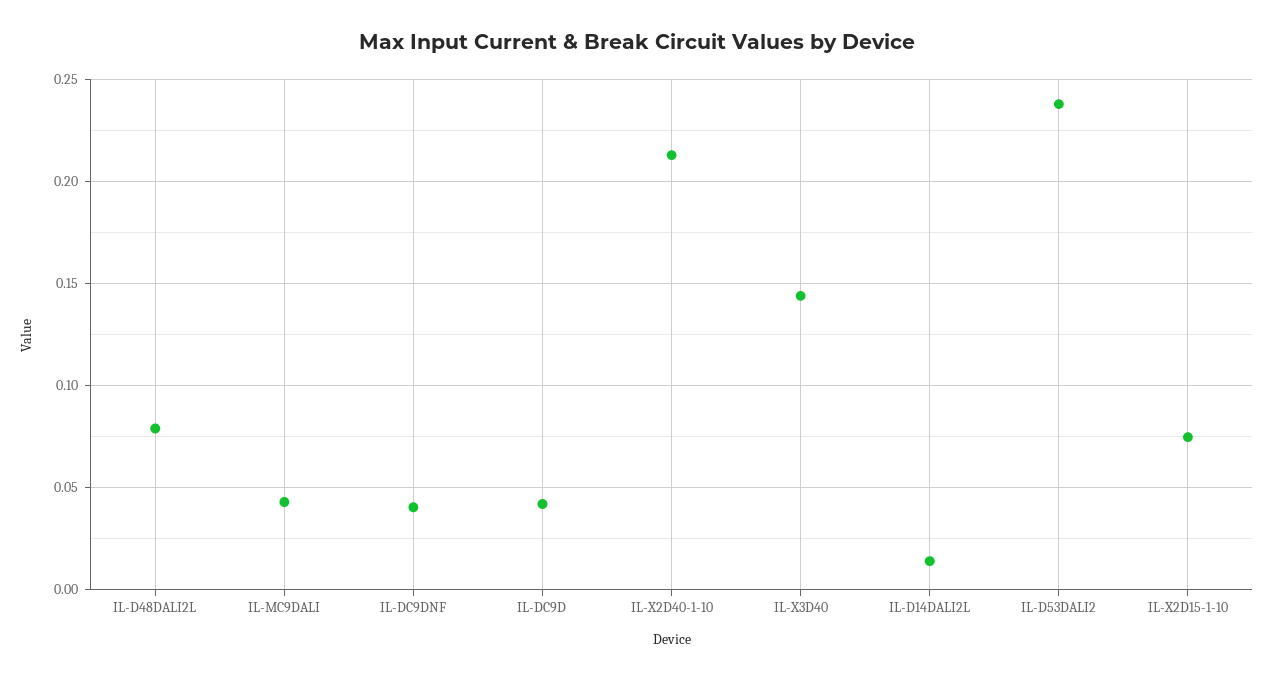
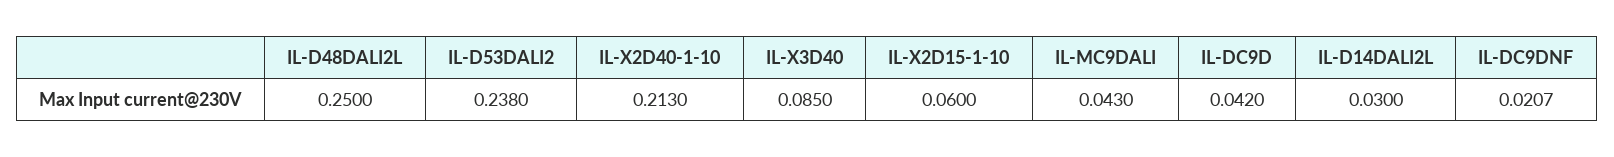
  {
-   "IL-D48DALI2L": 0.08,
+   "IL-D48DALI2L": 0.25,
    "IL-MC9DALI": 0.043,
-   "IL-DC9DNF": 0.04,
+   "IL-DC9DNF": 0.0207,
    "IL-DC9D": 0.042,
    "IL-X2D40-1-10": 0.213,
-   "IL-X3D40": 0.145,
+   "IL-X3D40": 0.085,
-   "IL-D14DALI2L": 0.015,
+   "IL-D14DALI2L": 0.03,
    "IL-D53DALI2": 0.238,
-   "IL-X2D15-1-10": 0.075
+   "IL-X2D15-1-10": 0.06
  }

